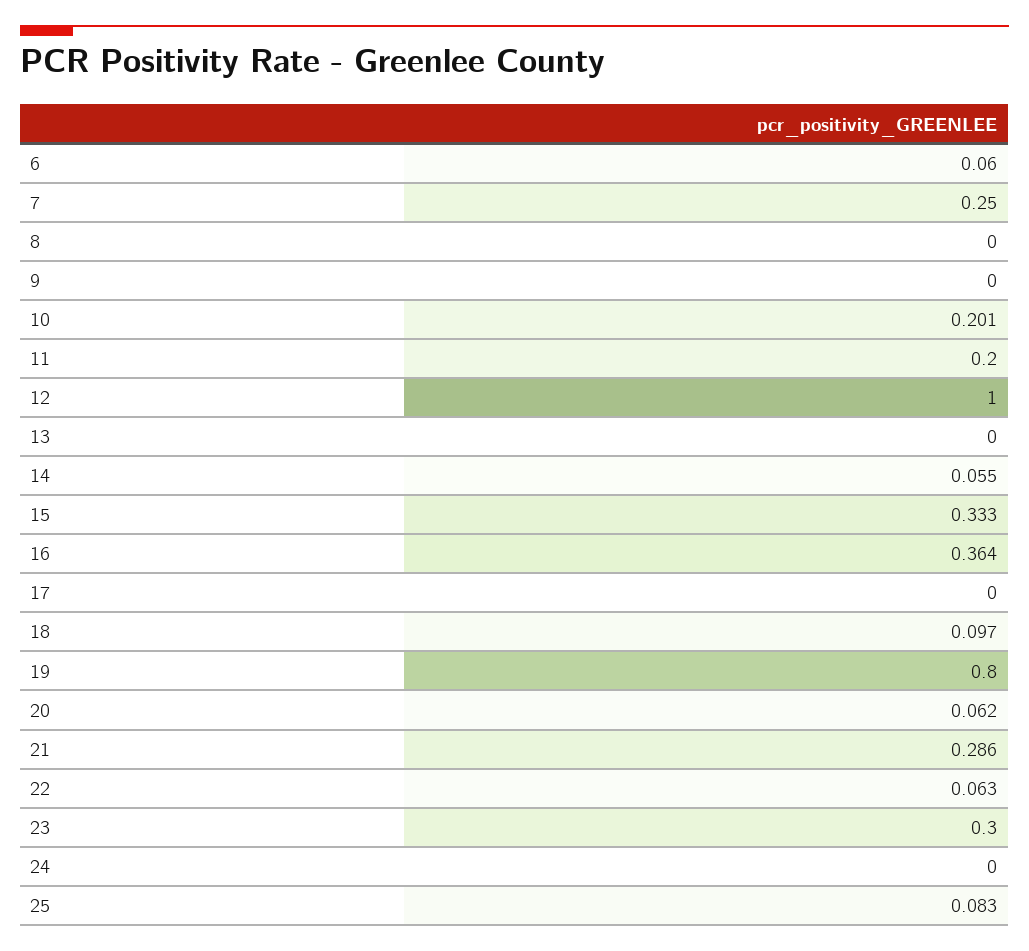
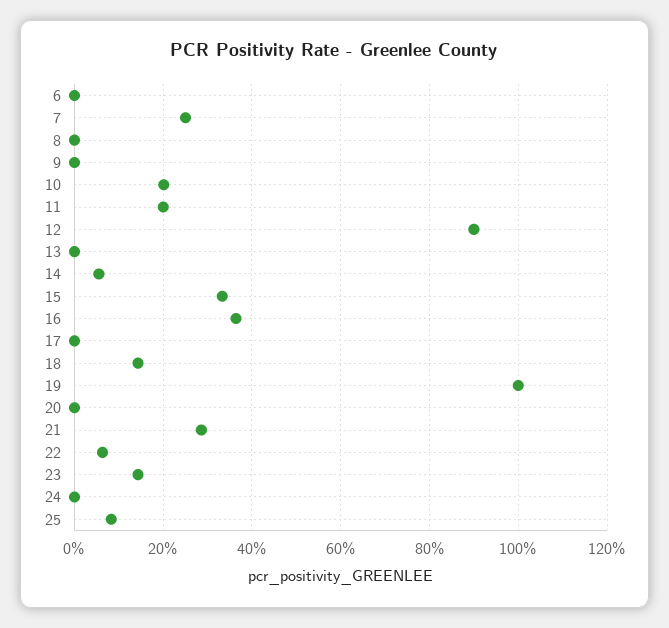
  {
-   "6": 0.06,
+   "6": 0,
    "7": 0.25,
    "8": 0,
    "9": 0,
    "10": 0.201,
    "11": 0.2,
-   "12": 1,
+   "12": 0.9,
    "13": 0,
    "14": 0.055,
    "15": 0.333,
    "16": 0.364,
    "17": 0,
-   "18": 0.097,
+   "18": 0.14,
-   "19": 0.8,
+   "19": 1,
-   "20": 0.062,
+   "20": 0,
    "21": 0.286,
    "22": 0.063,
-   "23": 0.3,
+   "23": 0.14,
    "24": 0,
    "25": 0.083
  }

